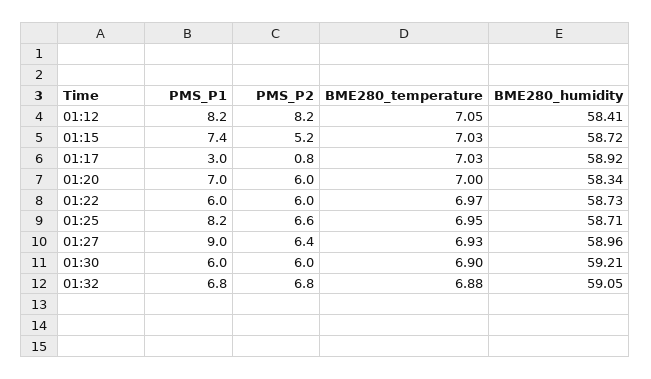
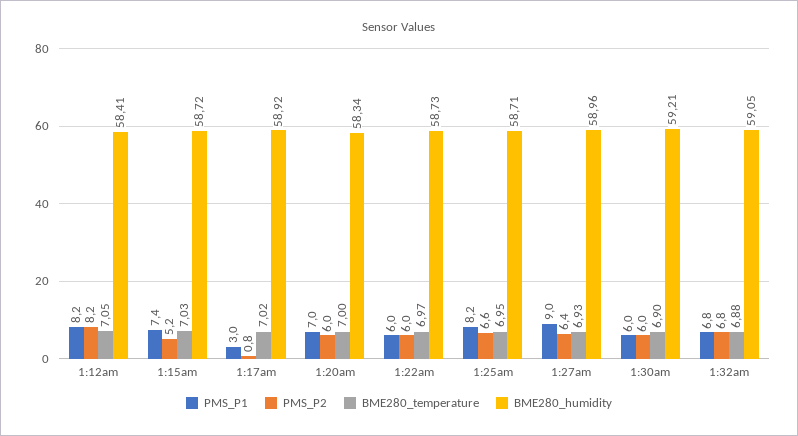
  {
    "PMS_P1": {
      "01:12": 8.2,
      "01:15": 7.4,
      "01:17": 3,
      "01:20": 7,
      "01:22": 6,
      "01:25": 8.2,
      "01:27": 9,
      "01:30": 6,
      "01:32": 6.8
    },
    "PMS_P2": {
      "01:12": 8.2,
      "01:15": 5.2,
      "01:17": 0.8,
      "01:20": 6,
      "01:22": 6,
      "01:25": 6.6,
      "01:27": 6.4,
      "01:30": 6,
      "01:32": 6.8
    },
    "BME280_temperature": {
      "01:12": 7.05,
      "01:15": 7.03,
-     "01:17": 7.03,
+     "01:17": 7.02,
      "01:20": 7,
      "01:22": 6.97,
      "01:25": 6.95,
      "01:27": 6.93,
      "01:30": 6.9,
      "01:32": 6.88
    },
    "BME280_humidity": {
      "01:12": 58.41,
      "01:15": 58.72,
      "01:17": 58.92,
      "01:20": 58.34,
      "01:22": 58.73,
      "01:25": 58.71,
      "01:27": 58.96,
      "01:30": 59.21,
      "01:32": 59.05
    }
  }

